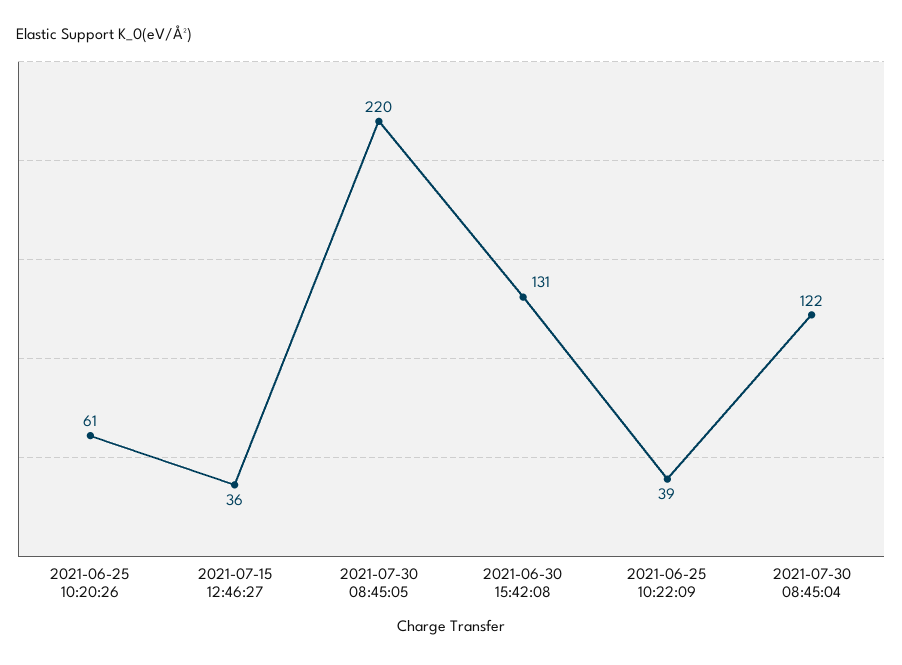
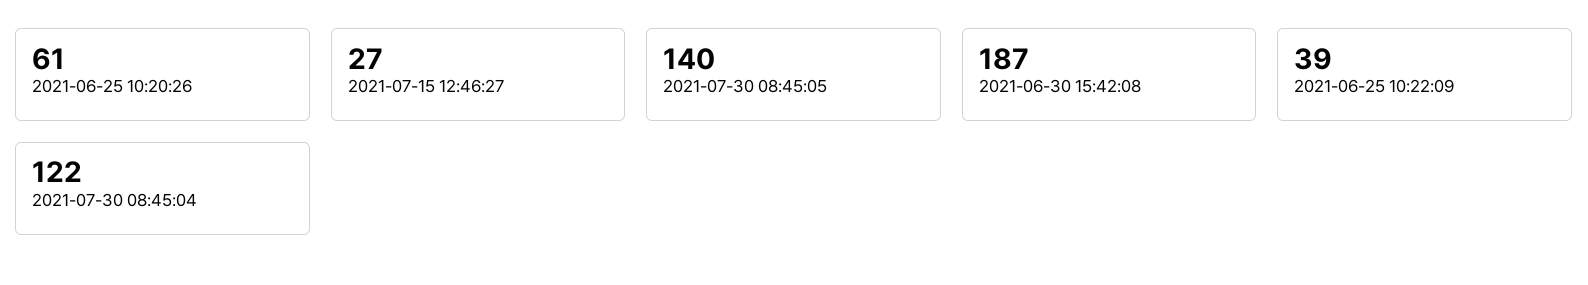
  {
    "2021-06-25 10:20:26": 61,
-   "2021-07-15 12:46:27": 36,
+   "2021-07-15 12:46:27": 27,
-   "2021-07-30 08:45:05": 220,
+   "2021-07-30 08:45:05": 140,
-   "2021-06-30 15:42:08": 131,
+   "2021-06-30 15:42:08": 187,
    "2021-06-25 10:22:09": 39,
    "2021-07-30 08:45:04": 122
  }

